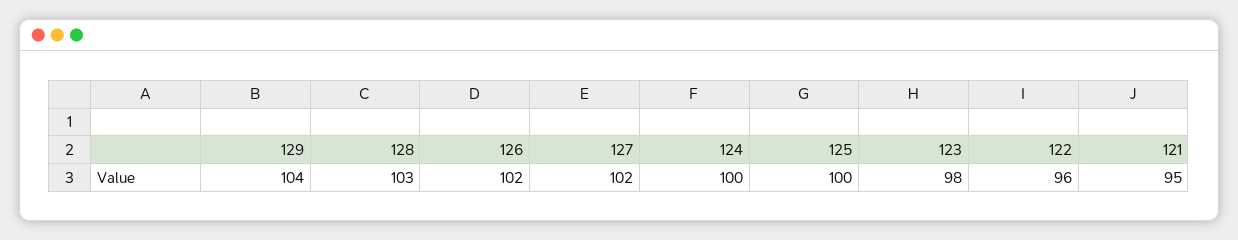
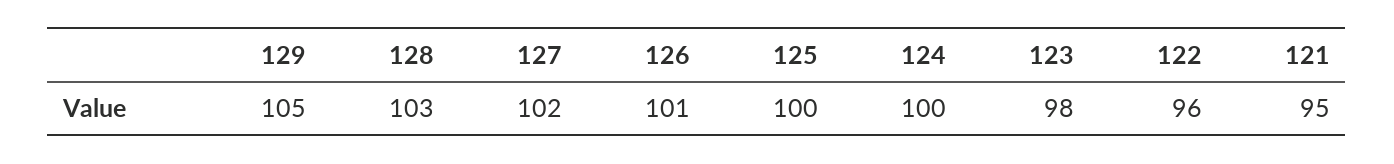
  {
-   "129": 104,
+   "129": 105,
    "128": 103,
-   "126": 102,
+   "126": 101,
    "127": 102,
    "124": 100,
    "125": 100,
    "123": 98,
    "122": 96,
    "121": 95
  }

